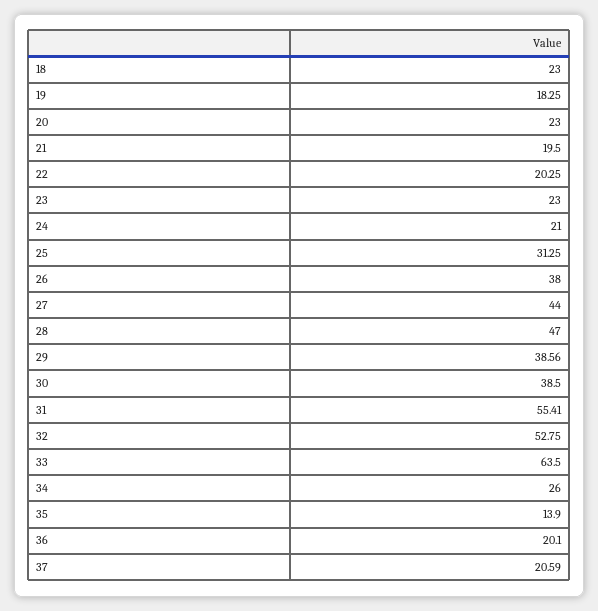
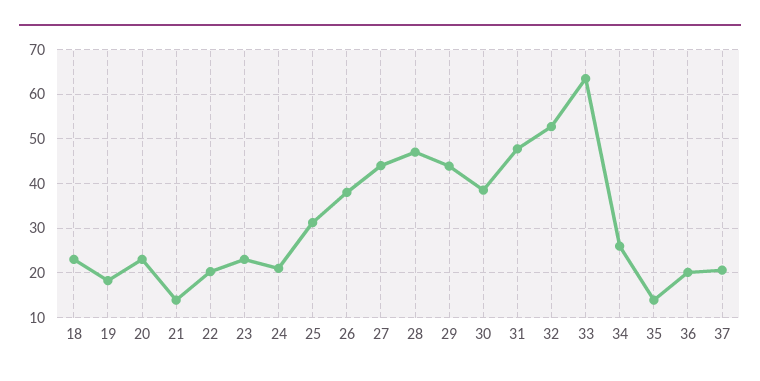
  {
    "18": 23,
    "19": 18.25,
    "20": 23,
-   "21": 19.5,
+   "21": 14,
    "22": 20.25,
    "23": 23,
    "24": 21,
    "25": 31.25,
    "26": 38,
    "27": 44,
    "28": 47,
-   "29": 38.56,
+   "29": 44,
    "30": 38.5,
-   "31": 55.41,
+   "31": 48,
    "32": 52.75,
    "33": 63.5,
    "34": 26,
    "35": 13.9,
    "36": 20.1,
    "37": 20.59
  }

